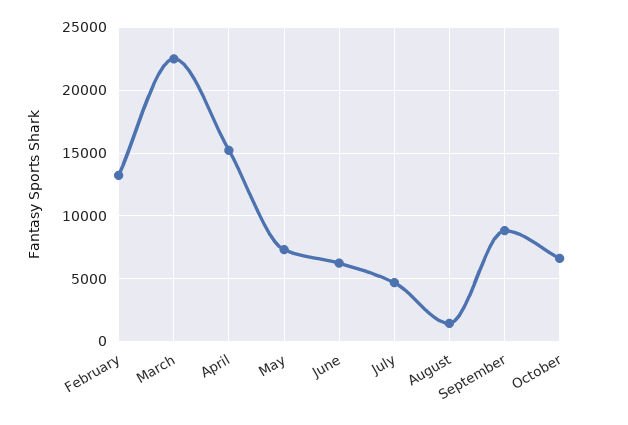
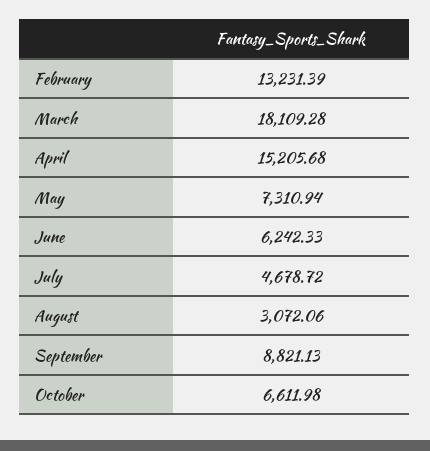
  {
    "February": 13231.39,
-   "March": 22500,
+   "March": 18109.28,
    "April": 15205.68,
    "May": 7310.94,
    "June": 6242.33,
    "July": 4678.72,
-   "August": 1500,
+   "August": 3072.06,
    "September": 8821.13,
    "October": 6611.98
  }

